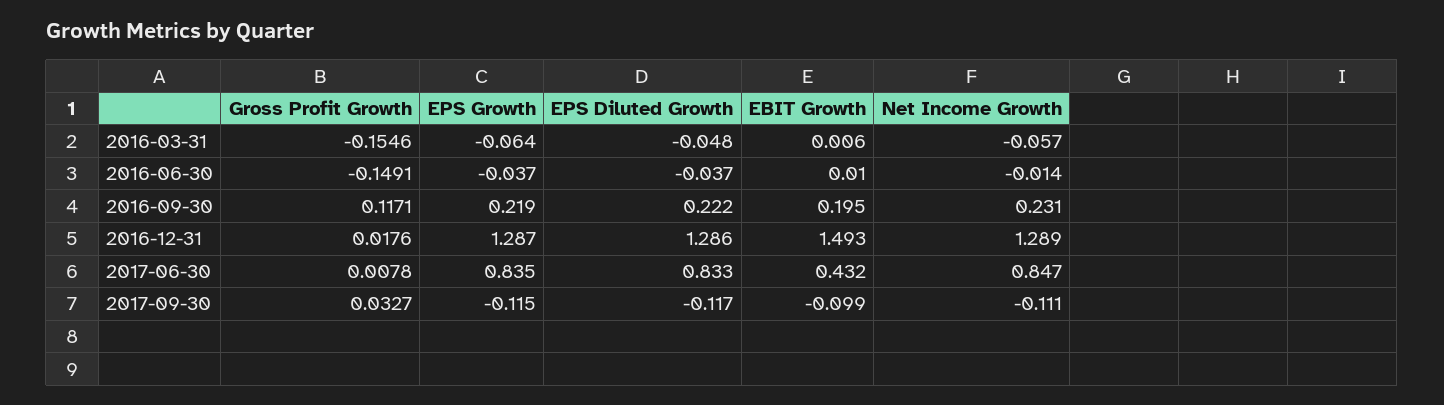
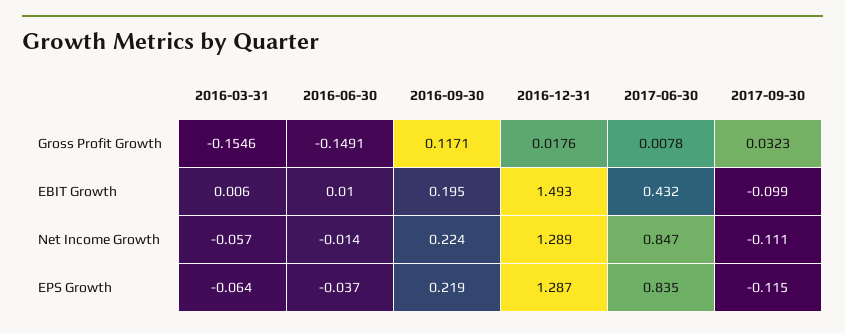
  {
    "Gross Profit Growth": {
      "2016-03-31": -0.1546,
      "2016-06-30": -0.1491,
      "2016-09-30": 0.1171,
      "2016-12-31": 0.0176,
      "2017-06-30": 0.0078,
-     "2017-09-30": 0.0327
+     "2017-09-30": 0.0323
    },
    "EPS Growth": {
      "2016-03-31": -0.064,
      "2016-06-30": -0.037,
      "2016-09-30": 0.219,
      "2016-12-31": 1.287,
      "2017-06-30": 0.835,
      "2017-09-30": -0.115
    },
-   "EPS Diluted Growth": {
-     "2016-03-31": -0.048,
-     "2016-06-30": -0.037,
-     "2016-09-30": 0.222,
-     "2016-12-31": 1.286,
-     "2017-06-30": 0.833,
-     "2017-09-30": -0.117
-   },
    "EBIT Growth": {
      "2016-03-31": 0.006,
      "2016-06-30": 0.01,
      "2016-09-30": 0.195,
      "2016-12-31": 1.493,
      "2017-06-30": 0.432,
      "2017-09-30": -0.099
    },
    "Net Income Growth": {
      "2016-03-31": -0.057,
      "2016-06-30": -0.014,
-     "2016-09-30": 0.231,
+     "2016-09-30": 0.224,
      "2016-12-31": 1.289,
      "2017-06-30": 0.847,
      "2017-09-30": -0.111
    }
  }

